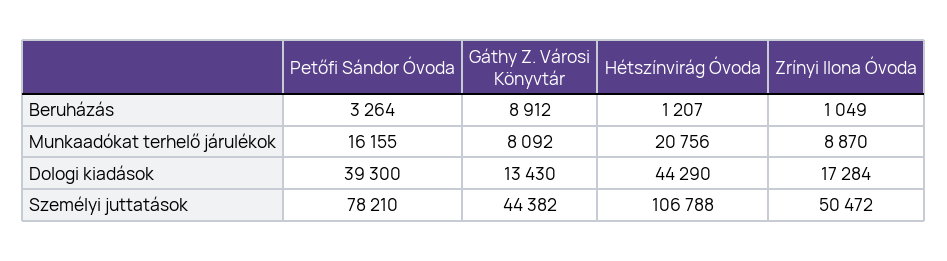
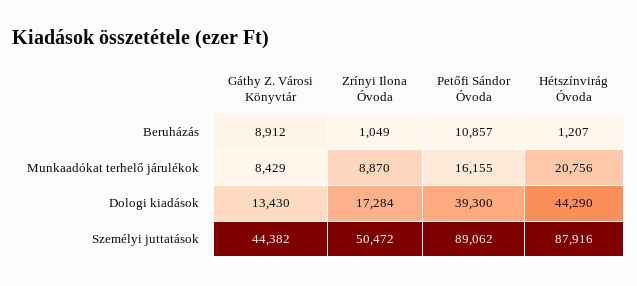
  {
    "Petőfi Sándor Óvoda": {
-     "Beruházás": 3264,
+     "Beruházás": 10857,
      "Munkaadókat terhelő járulékok": 16155,
      "Dologi kiadások": 39300,
-     "Személyi juttatások": 78210
+     "Személyi juttatások": 89062
    },
    "Gáthy Z. Városi Könyvtár": {
      "Beruházás": 8912,
-     "Munkaadókat terhelő járulékok": 8092,
+     "Munkaadókat terhelő járulékok": 8429,
      "Dologi kiadások": 13430,
      "Személyi juttatások": 44382
    },
    "Hétszínvirág Óvoda": {
      "Beruházás": 1207,
      "Munkaadókat terhelő járulékok": 20756,
      "Dologi kiadások": 44290,
-     "Személyi juttatások": 106788
+     "Személyi juttatások": 87916
    },
    "Zrínyi Ilona Óvoda": {
      "Beruházás": 1049,
      "Munkaadókat terhelő járulékok": 8870,
      "Dologi kiadások": 17284,
      "Személyi juttatások": 50472
    }
  }

